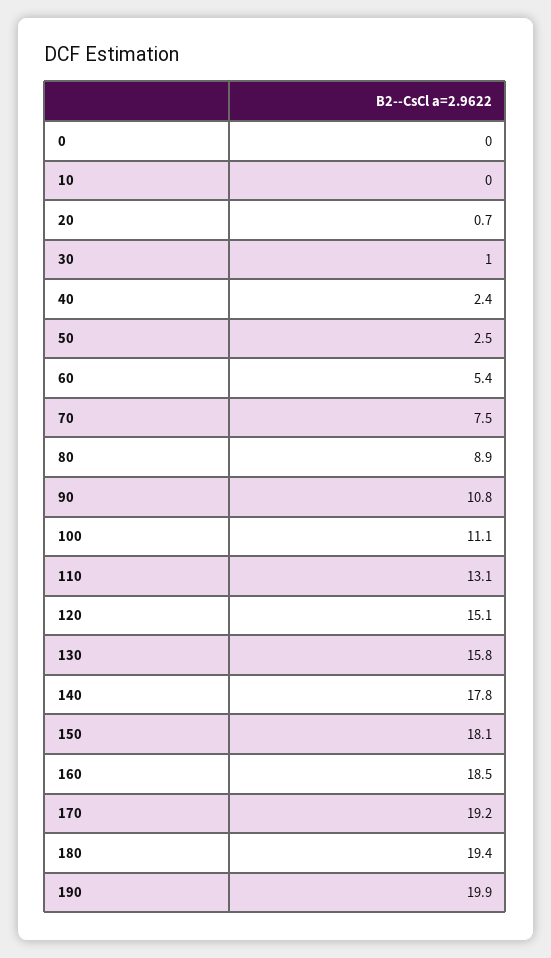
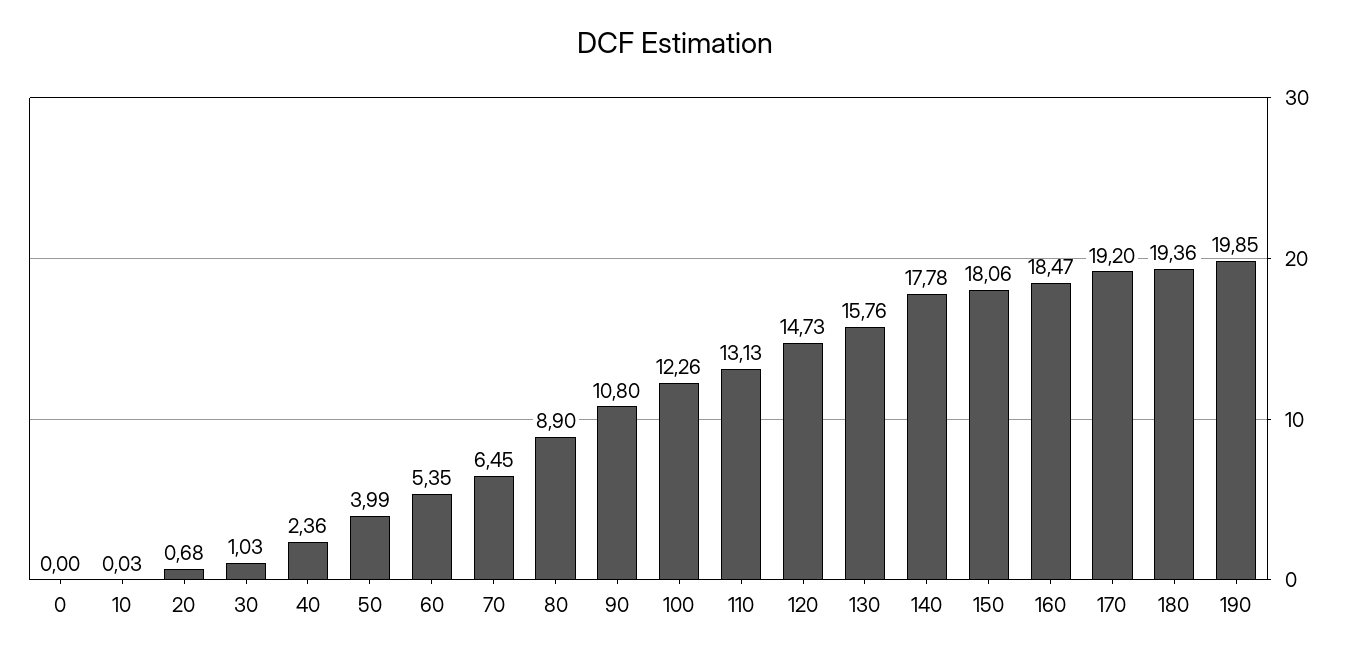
  {
    "0": 0,
    "10": 0.03,
    "20": 0.68,
    "30": 1.03,
    "40": 2.36,
-   "50": 2.5,
+   "50": 3.99,
    "60": 5.35,
-   "70": 7.5,
+   "70": 6.45,
    "80": 8.9,
    "90": 10.8,
-   "100": 11.1,
+   "100": 12.26,
    "110": 13.13,
-   "120": 15.1,
+   "120": 14.73,
    "130": 15.76,
    "140": 17.78,
    "150": 18.06,
    "160": 18.47,
    "170": 19.2,
    "180": 19.36,
    "190": 19.85
  }

